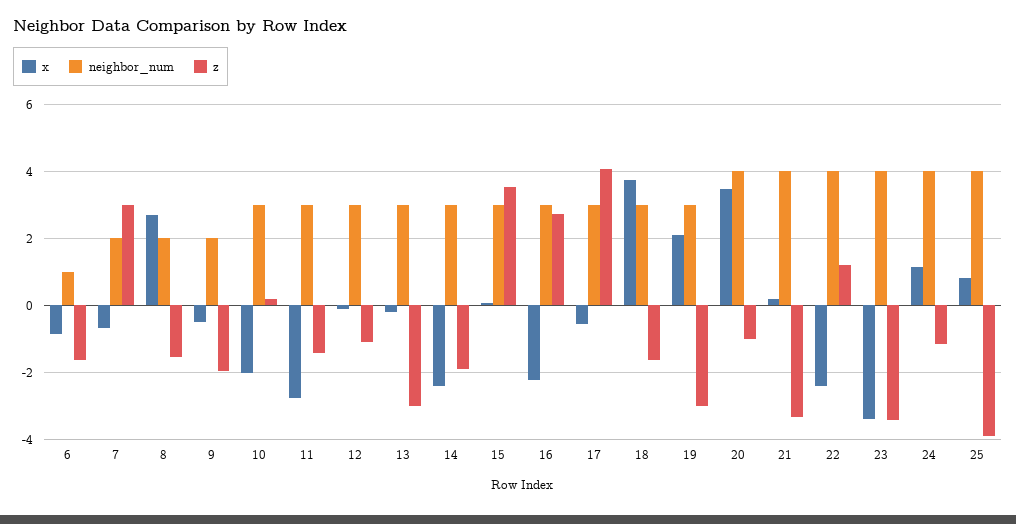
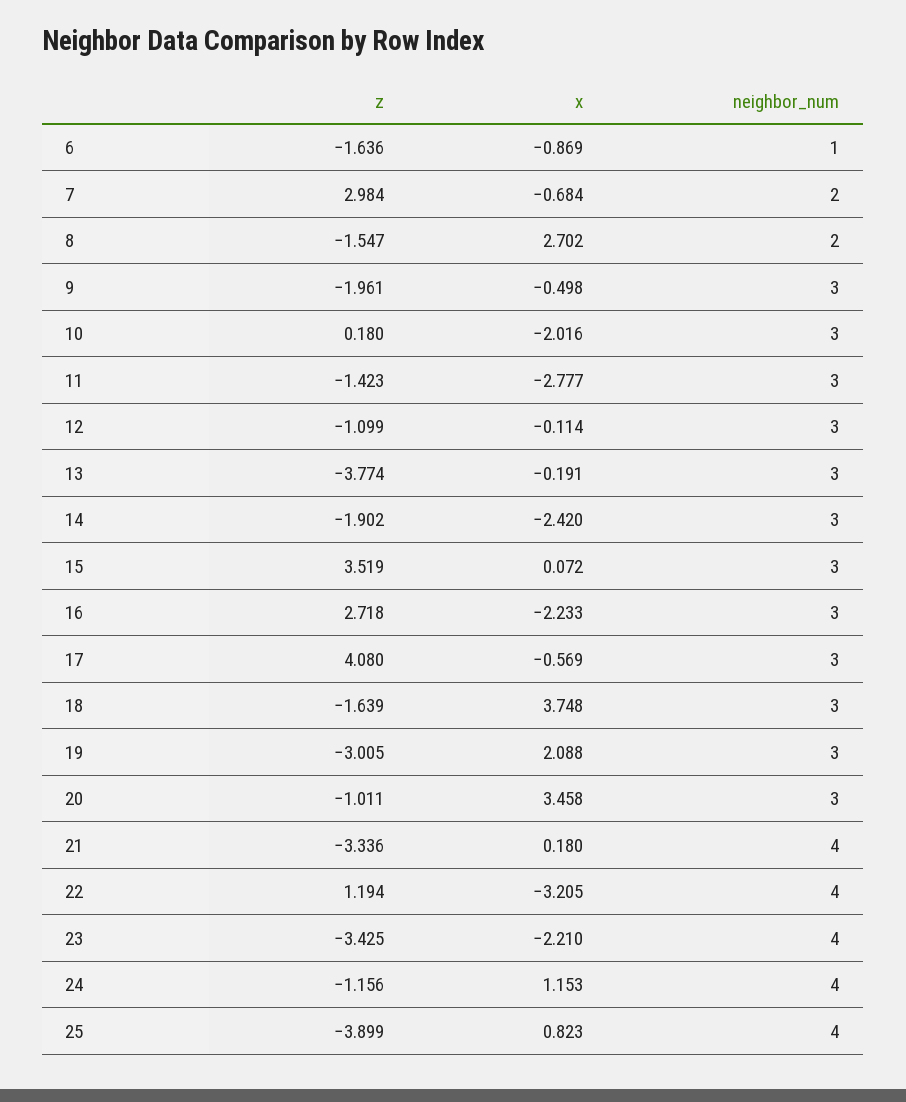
  {
    "x": {
      "6": -0.869,
      "7": -0.684,
      "8": 2.702,
      "9": -0.498,
      "10": -2.016,
      "11": -2.777,
      "12": -0.114,
      "13": -0.191,
      "14": -2.42,
      "15": 0.072,
      "16": -2.233,
      "17": -0.569,
      "18": 3.748,
      "19": 2.088,
      "20": 3.458,
      "21": 0.18,
-     "22": -2.4,
+     "22": -3.205,
-     "23": -3.4,
+     "23": -2.21,
      "24": 1.153,
      "25": 0.823
    },
    "neighbor_num": {
      "6": 1,
      "7": 2,
      "8": 2,
-     "9": 2,
+     "9": 3,
      "10": 3,
      "11": 3,
      "12": 3,
      "13": 3,
      "14": 3,
      "15": 3,
      "16": 3,
      "17": 3,
      "18": 3,
      "19": 3,
-     "20": 4,
+     "20": 3,
      "21": 4,
      "22": 4,
      "23": 4,
      "24": 4,
      "25": 4
    },
    "z": {
      "6": -1.636,
      "7": 2.984,
      "8": -1.547,
      "9": -1.961,
      "10": 0.18,
      "11": -1.423,
      "12": -1.099,
-     "13": -3,
+     "13": -3.774,
      "14": -1.902,
      "15": 3.519,
      "16": 2.718,
      "17": 4.08,
      "18": -1.639,
      "19": -3.005,
      "20": -1.011,
      "21": -3.336,
      "22": 1.194,
      "23": -3.425,
      "24": -1.156,
      "25": -3.899
    }
  }

